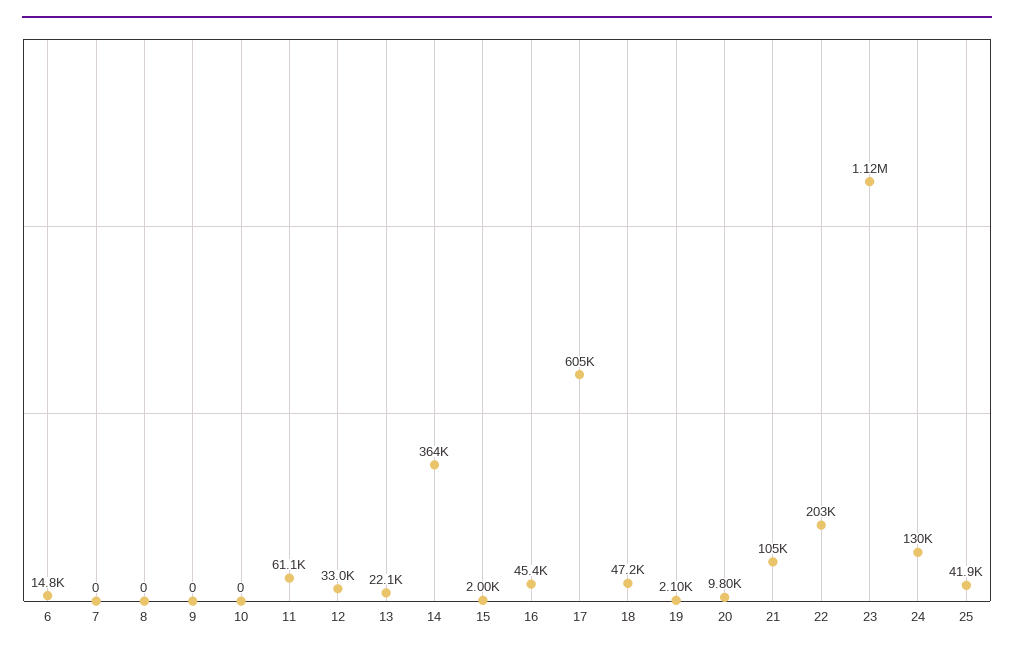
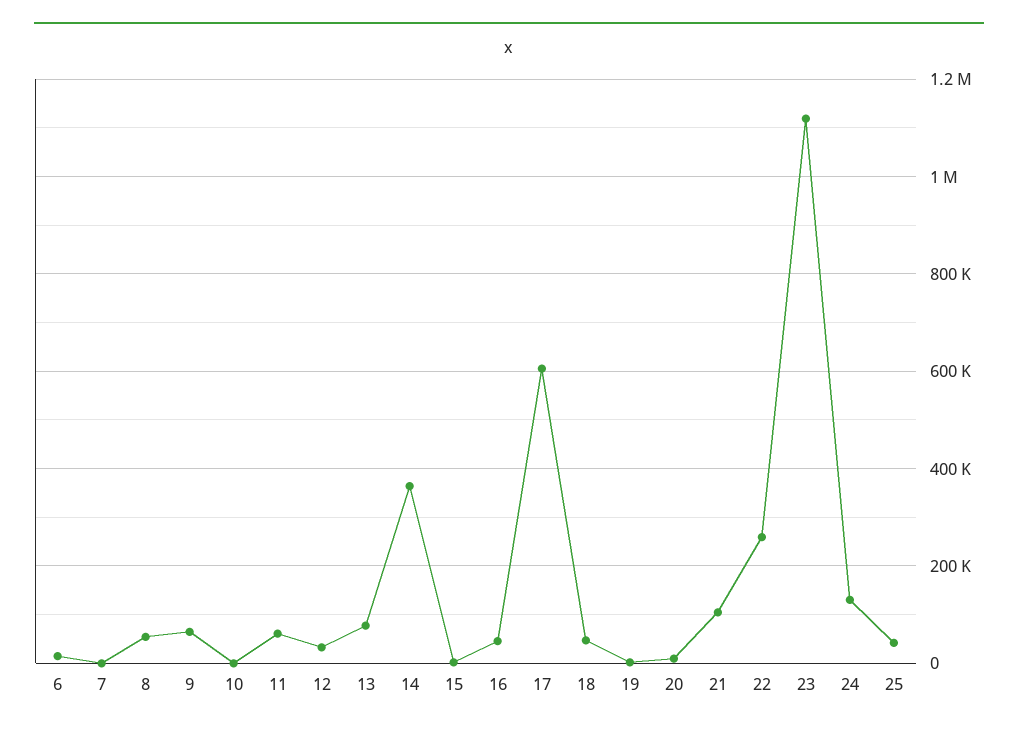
  {
    "6": 14800,
    "7": 0,
-   "8": 0,
+   "8": 60000,
-   "9": 0,
+   "9": 60000,
    "10": 0,
    "11": 61100,
    "12": 33000,
-   "13": 22100,
+   "13": 80000,
    "14": 364000,
    "15": 2000,
    "16": 45400,
    "17": 605000,
    "18": 47200,
    "19": 2100,
    "20": 9800,
    "21": 105000,
-   "22": 203000,
+   "22": 260000,
    "23": 1120000,
    "24": 130000,
    "25": 41900
  }

